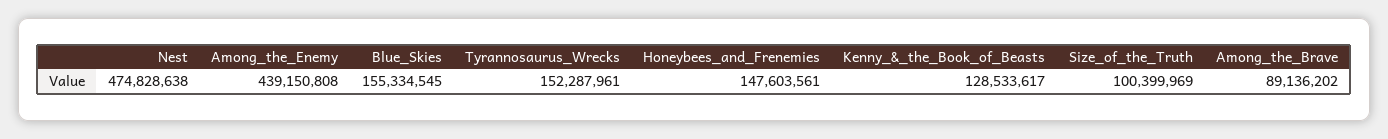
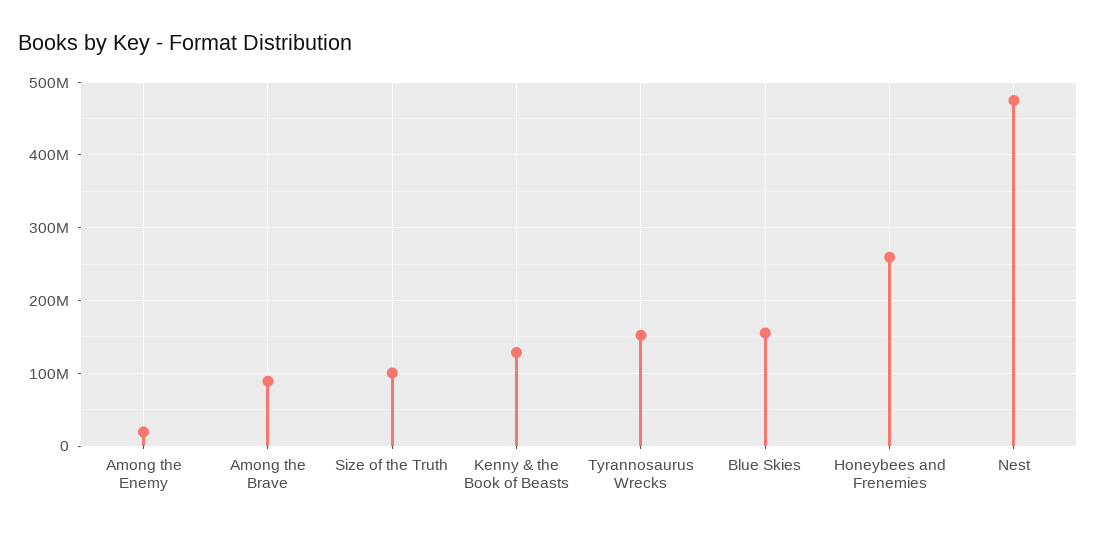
  {
    "Nest": 474828638,
-   "Among_the_Enemy": 439150808,
+   "Among_the_Enemy": 20000000,
    "Blue_Skies": 155334545,
    "Tyrannosaurus_Wrecks": 152287961,
-   "Honeybees_and_Frenemies": 147603561,
+   "Honeybees_and_Frenemies": 260000000,
    "Kenny_&_the_Book_of_Beasts": 128533617,
    "Size_of_the_Truth": 100399969,
    "Among_the_Brave": 89136202
  }

